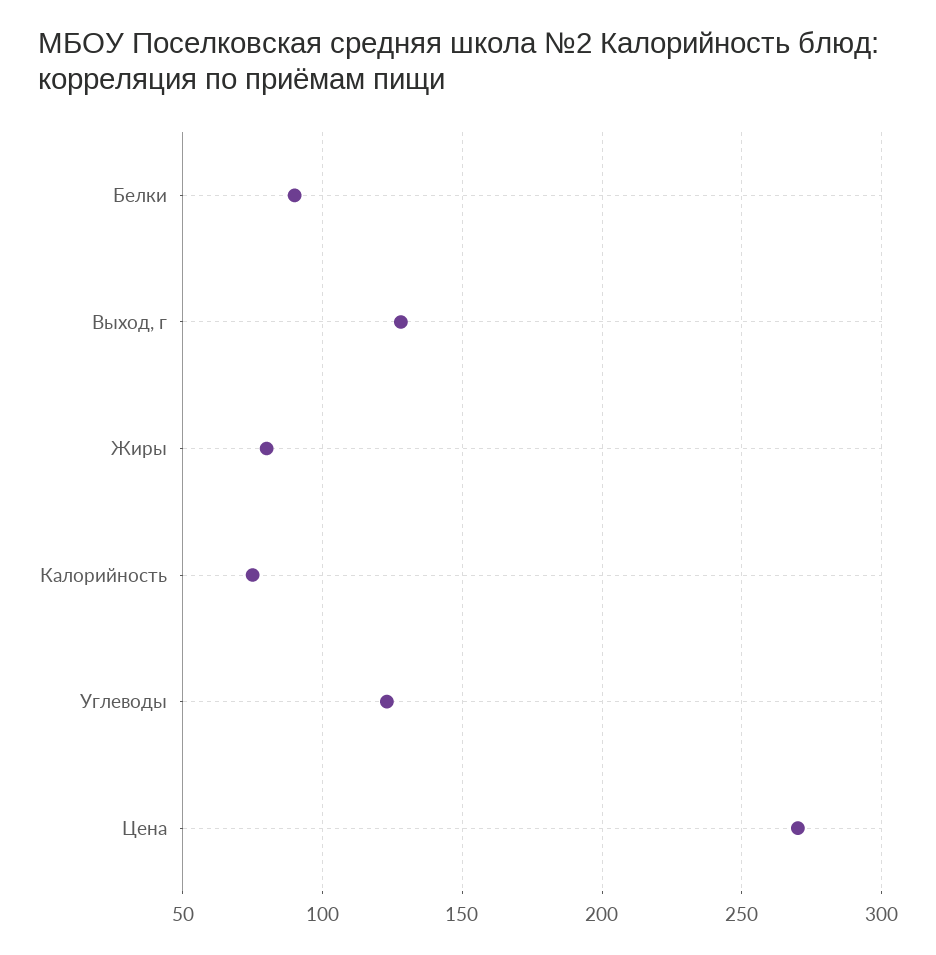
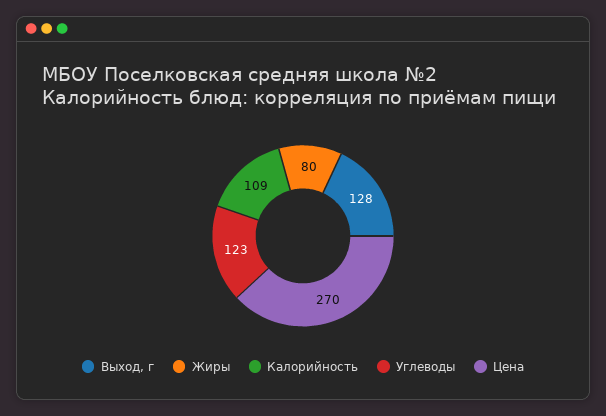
  {
-   "Белки": 90,
    "Выход, г": 128,
    "Жиры": 80,
-   "Калорийность": 75,
+   "Калорийность": 109,
    "Углеводы": 123,
    "Цена": 270
  }

